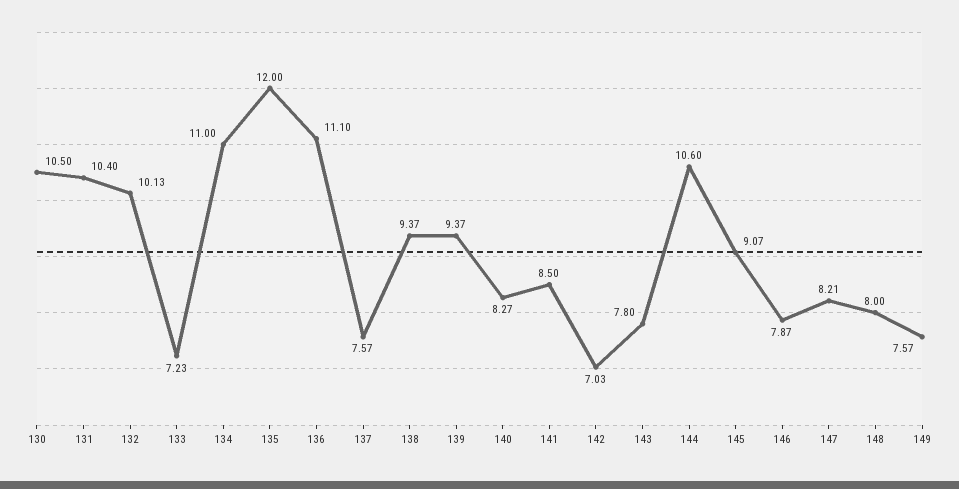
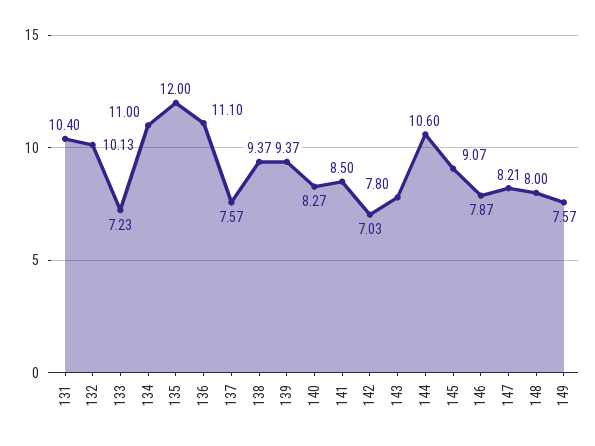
  {
-   "130": 10.5,
    "131": 10.4,
    "132": 10.13,
    "133": 7.23,
    "134": 11,
    "135": 12,
    "136": 11.1,
    "137": 7.57,
    "138": 9.37,
    "139": 9.37,
    "140": 8.27,
    "141": 8.5,
    "142": 7.03,
    "143": 7.8,
    "144": 10.6,
    "145": 9.07,
    "146": 7.87,
    "147": 8.21,
    "148": 8,
    "149": 7.57
  }

